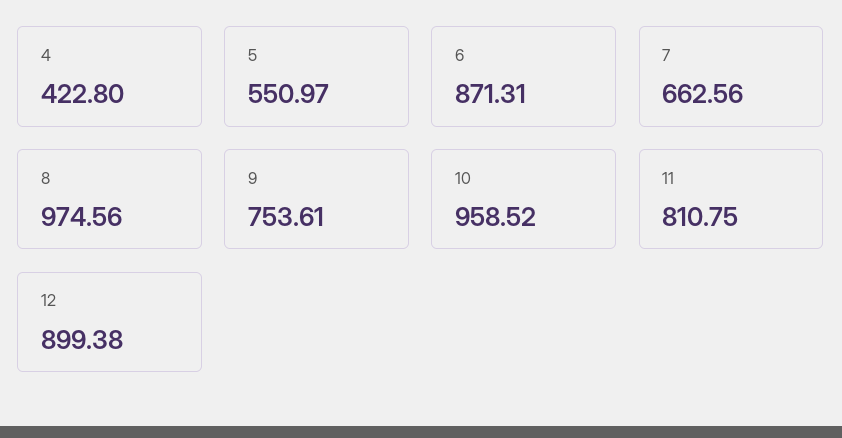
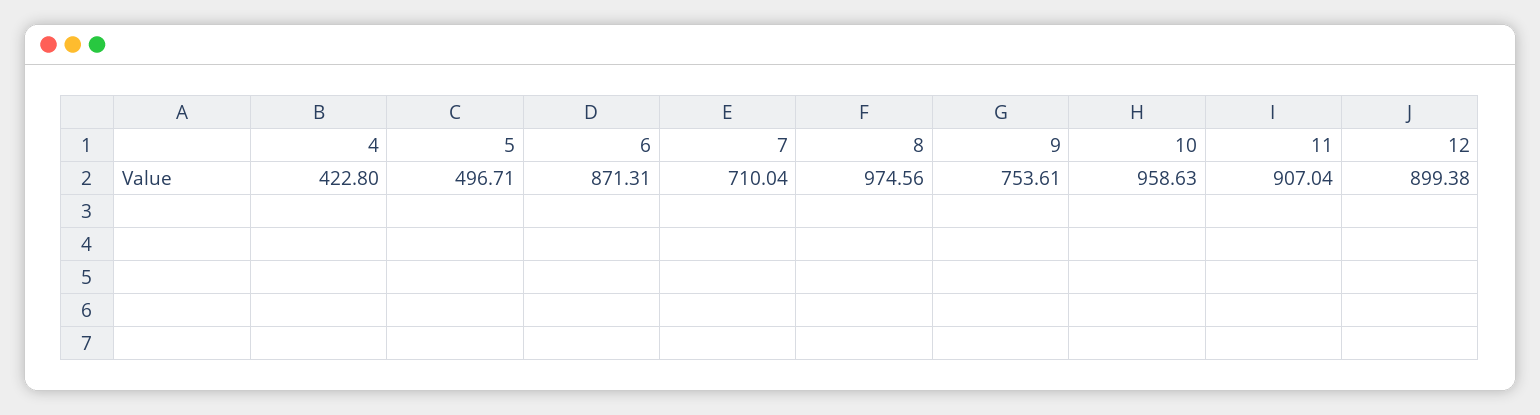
  {
    "4": 422.8,
-   "5": 550.97,
+   "5": 496.71,
    "6": 871.31,
-   "7": 662.56,
+   "7": 710.04,
    "8": 974.56,
    "9": 753.61,
-   "10": 958.52,
+   "10": 958.63,
-   "11": 810.75,
+   "11": 907.04,
    "12": 899.38
  }

